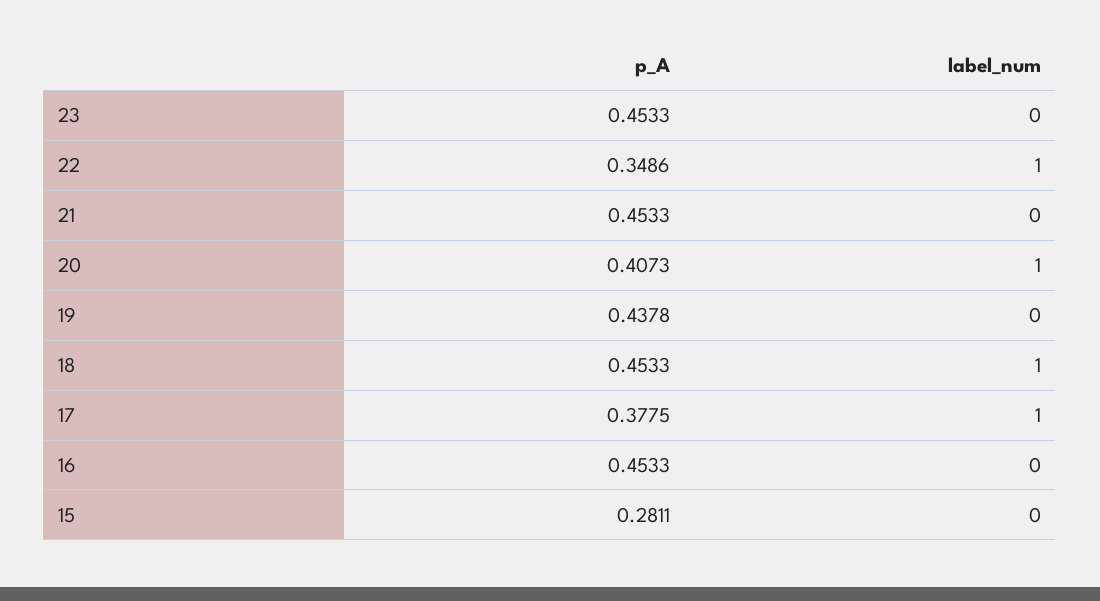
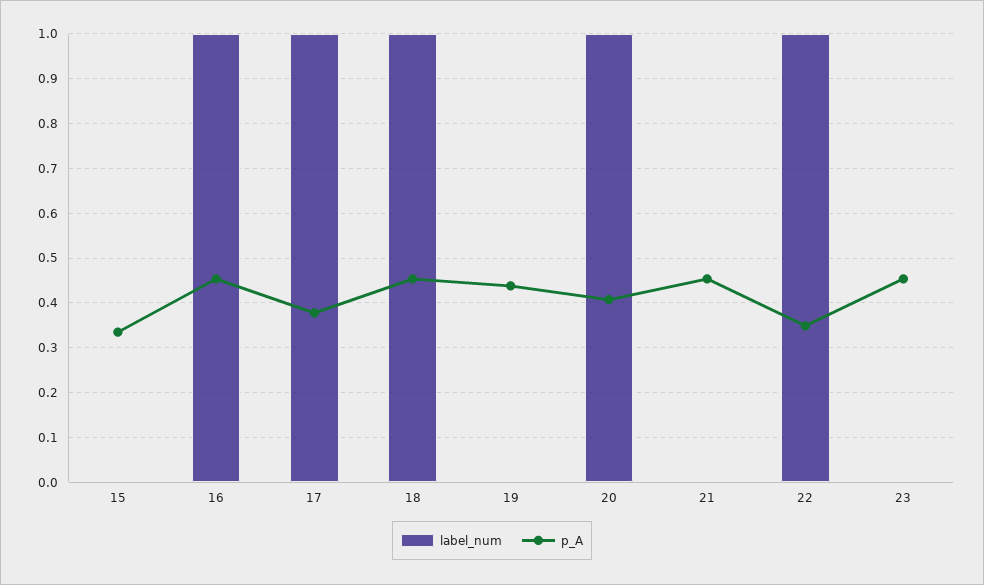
  {
    "p_A": {
      "23": 0.4533,
      "22": 0.3486,
      "21": 0.4533,
      "20": 0.4073,
      "19": 0.4378,
      "18": 0.4533,
      "17": 0.3775,
      "16": 0.4533,
-     "15": 0.2811
+     "15": 0.34
    },
    "label_num": {
      "23": 0,
      "22": 1,
      "21": 0,
      "20": 1,
      "19": 0,
      "18": 1,
      "17": 1,
-     "16": 0,
+     "16": 1,
      "15": 0
    }
  }

